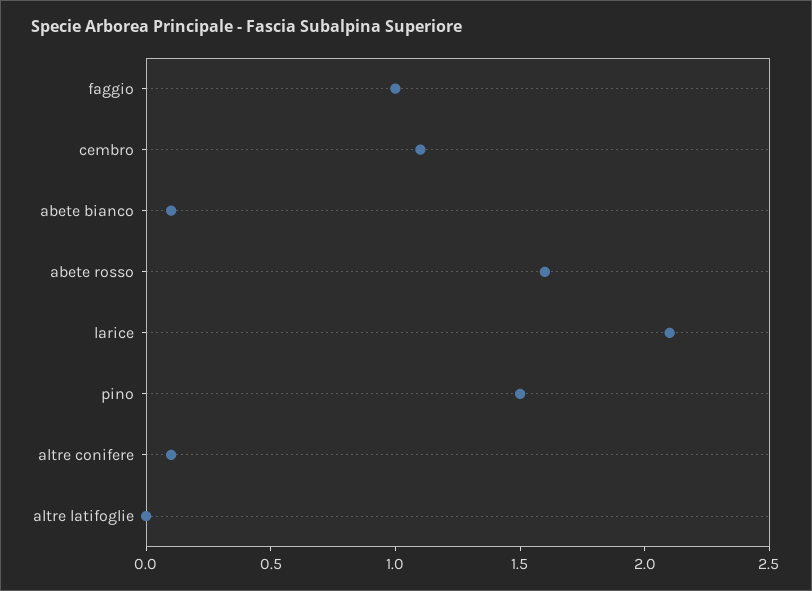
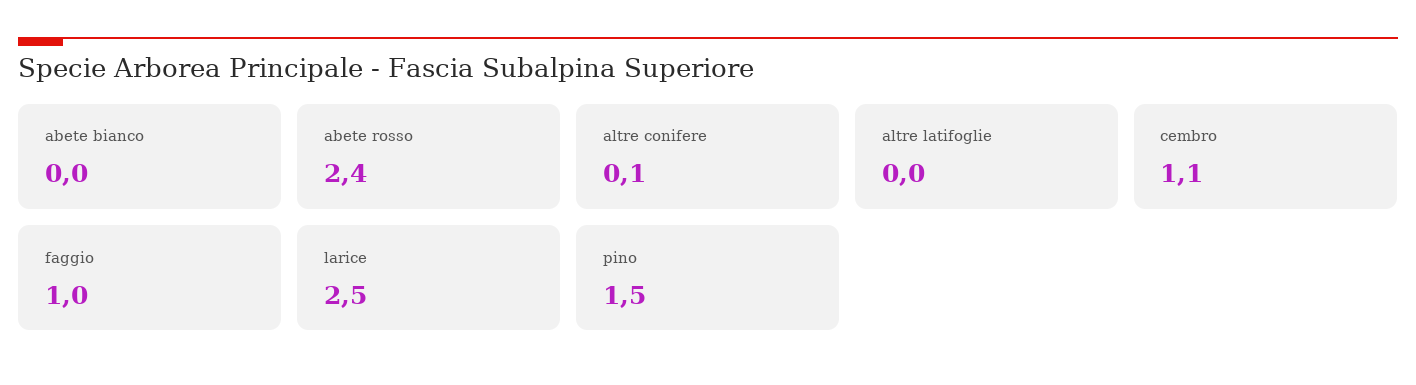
  {
    "faggio": 1,
    "cembro": 1.1,
-   "abete bianco": 0.1,
+   "abete bianco": 0,
-   "abete rosso": 1.6,
+   "abete rosso": 2.4,
-   "larice": 2.1,
+   "larice": 2.5,
    "pino": 1.5,
    "altre conifere": 0.1,
    "altre latifoglie": 0
  }

